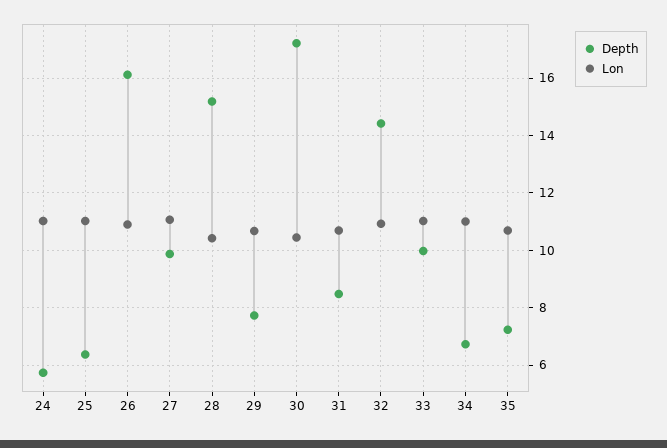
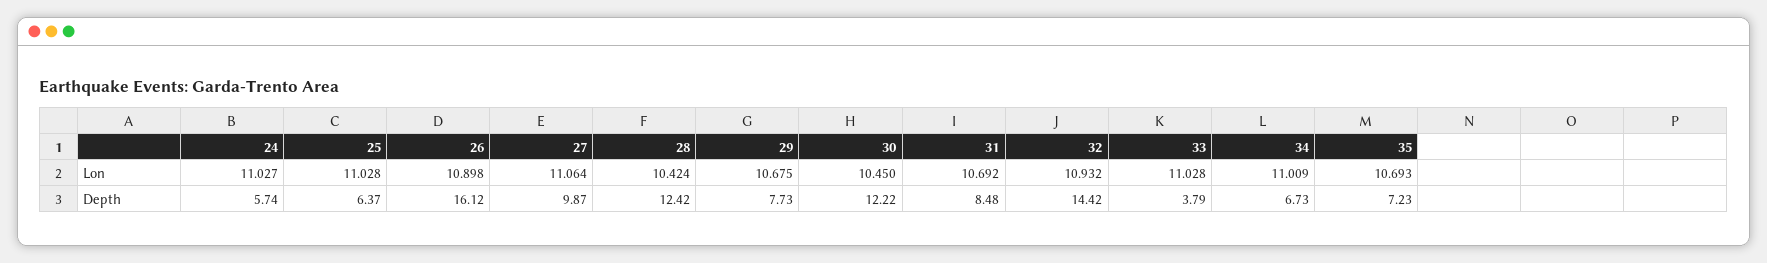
  {
    "Depth": {
      "24": 5.74,
      "25": 6.37,
      "26": 16.12,
      "27": 9.87,
-     "28": 15.25,
+     "28": 12.42,
      "29": 7.73,
-     "30": 17.25,
+     "30": 12.22,
      "31": 8.48,
      "32": 14.42,
-     "33": 10,
+     "33": 3.79,
      "34": 6.73,
      "35": 7.23
    },
    "Lon": {
      "24": 11.027,
      "25": 11.028,
      "26": 10.898,
      "27": 11.064,
      "28": 10.424,
      "29": 10.675,
      "30": 10.45,
      "31": 10.692,
      "32": 10.932,
      "33": 11.028,
      "34": 11.009,
      "35": 10.693
    }
  }

